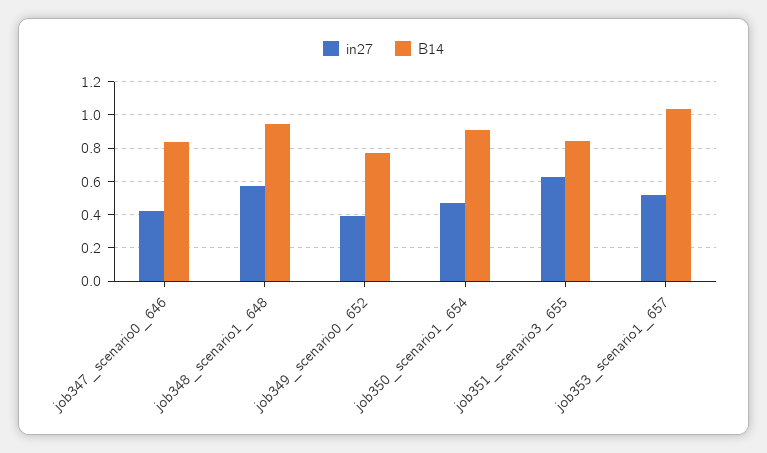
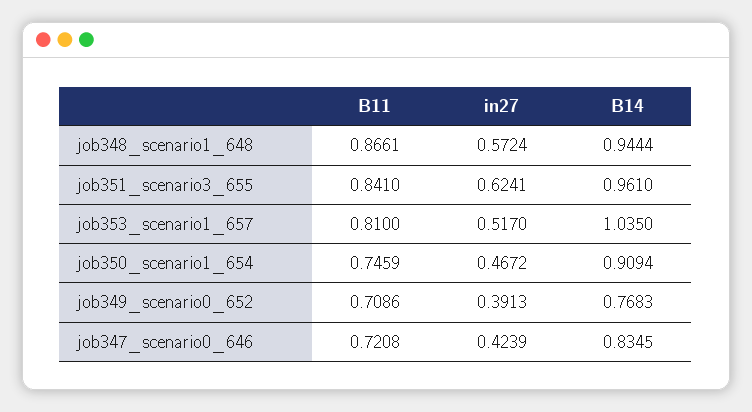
  {
    "in27": {
      "job347_scenario0_646": 0.4239,
      "job348_scenario1_648": 0.5724,
      "job349_scenario0_652": 0.3913,
      "job350_scenario1_654": 0.4672,
      "job351_scenario3_655": 0.6241,
      "job353_scenario1_657": 0.517
    },
    "B14": {
      "job347_scenario0_646": 0.8345,
      "job348_scenario1_648": 0.9444,
      "job349_scenario0_652": 0.7683,
      "job350_scenario1_654": 0.9094,
-     "job351_scenario3_655": 0.85,
+     "job351_scenario3_655": 0.961,
      "job353_scenario1_657": 1.035
-   }
+   },
+   "B11": {
+     "job348_scenario1_648": 0.8661,
+     "job351_scenario3_655": 0.841,
+     "job353_scenario1_657": 0.81,
+     "job350_scenario1_654": 0.7459,
+     "job349_scenario0_652": 0.7086,
+     "job347_scenario0_646": 0.7208
+   }
  }

